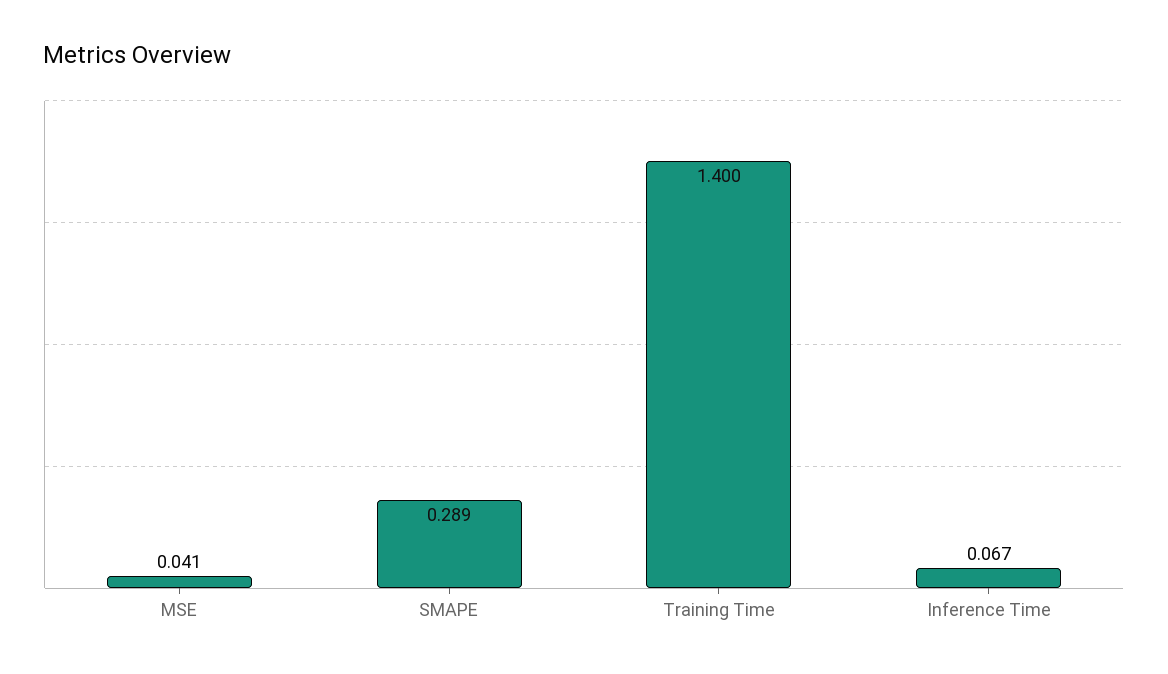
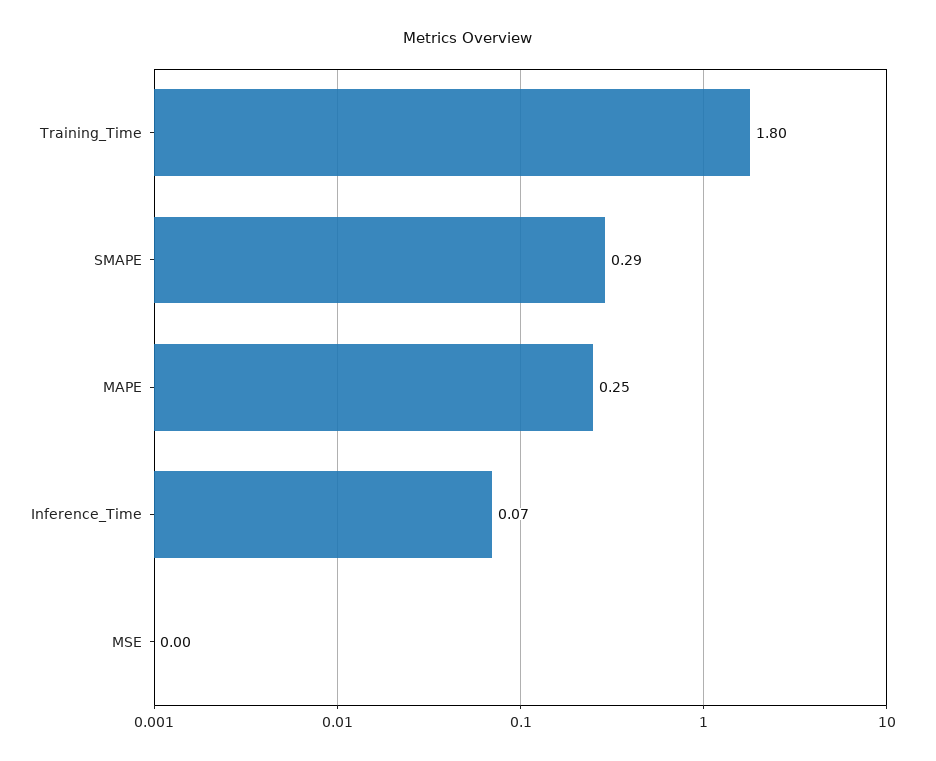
  {
-   "MSE": 0.041,
+   "MSE": 0,
    "SMAPE": 0.289,
-   "Training Time": 1.4,
+   "Training Time": 1.8,
-   "Inference Time": 0.067
+   "Inference Time": 0.067,
+   "MAPE": 0.25
  }

